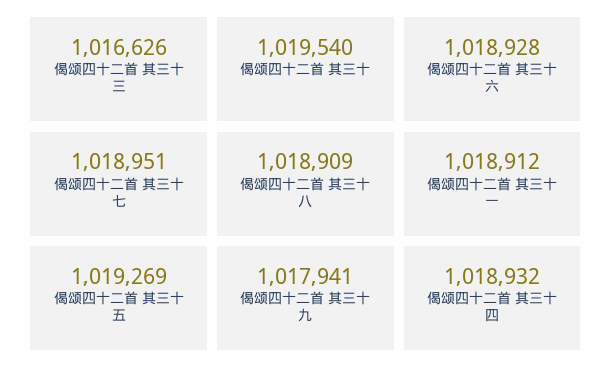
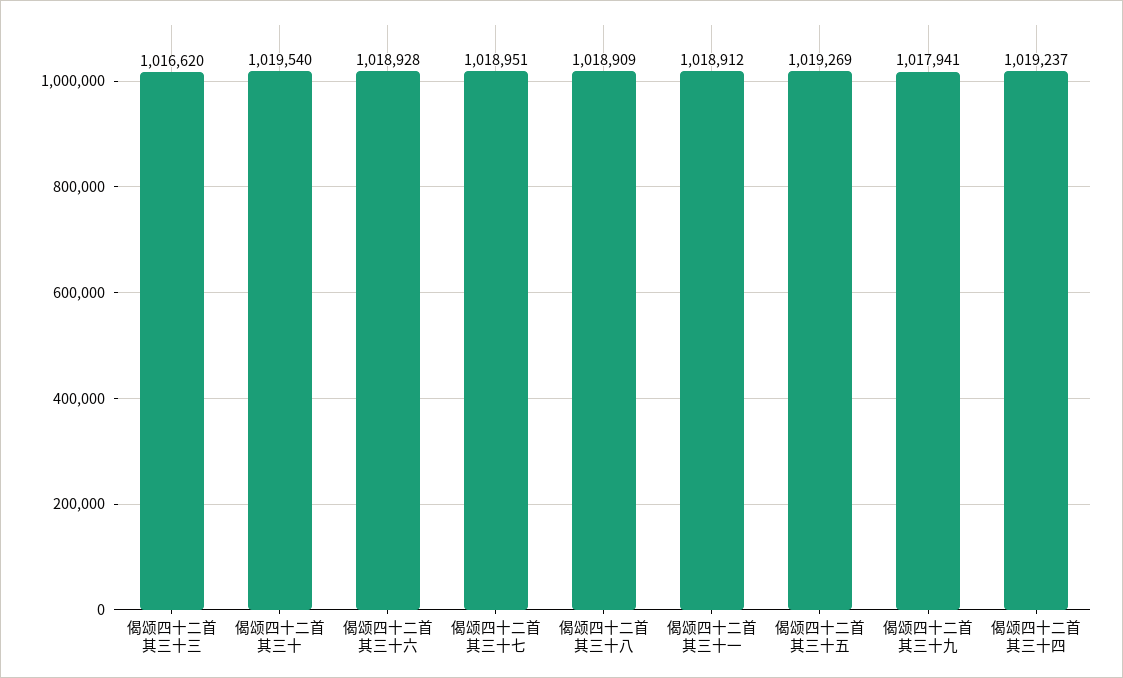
  {
-   "偈颂四十二首 其三十三": 1016626,
+   "偈颂四十二首 其三十三": 1016620,
    "偈颂四十二首 其三十": 1019540,
    "偈颂四十二首 其三十六": 1018928,
    "偈颂四十二首 其三十七": 1018951,
    "偈颂四十二首 其三十八": 1018909,
    "偈颂四十二首 其三十一": 1018912,
    "偈颂四十二首 其三十五": 1019269,
    "偈颂四十二首 其三十九": 1017941,
-   "偈颂四十二首 其三十四": 1018932
+   "偈颂四十二首 其三十四": 1019237
  }

